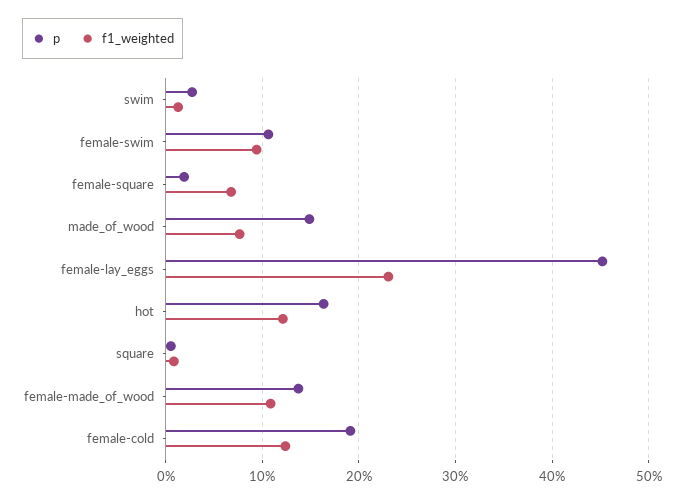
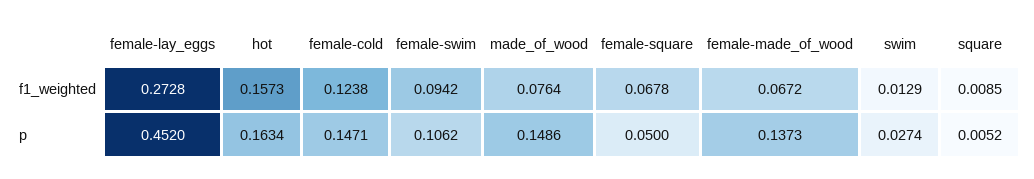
  {
    "p": {
      "swim": 0.0274,
      "female-swim": 0.1062,
-     "female-square": 0.02,
+     "female-square": 0.05,
      "made_of_wood": 0.1486,
      "female-lay_eggs": 0.452,
      "hot": 0.1634,
      "square": 0.0052,
      "female-made_of_wood": 0.1373,
-     "female-cold": 0.19
+     "female-cold": 0.1471
    },
    "f1_weighted": {
      "swim": 0.0129,
      "female-swim": 0.0942,
      "female-square": 0.0678,
      "made_of_wood": 0.0764,
-     "female-lay_eggs": 0.23,
+     "female-lay_eggs": 0.2728,
-     "hot": 0.12,
+     "hot": 0.1573,
      "square": 0.0085,
-     "female-made_of_wood": 0.11,
+     "female-made_of_wood": 0.0672,
      "female-cold": 0.1238
    }
  }

